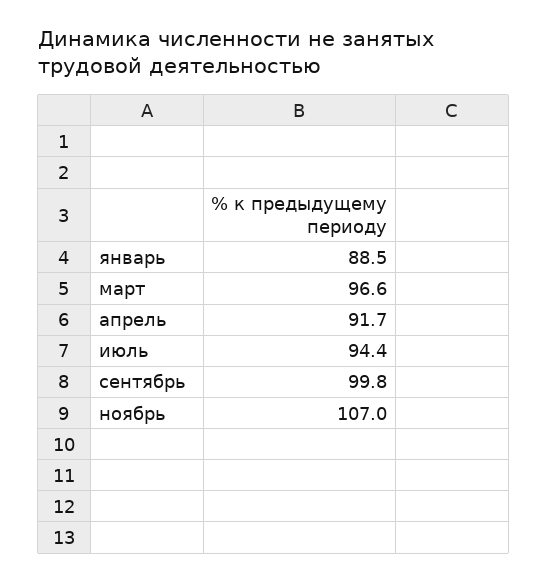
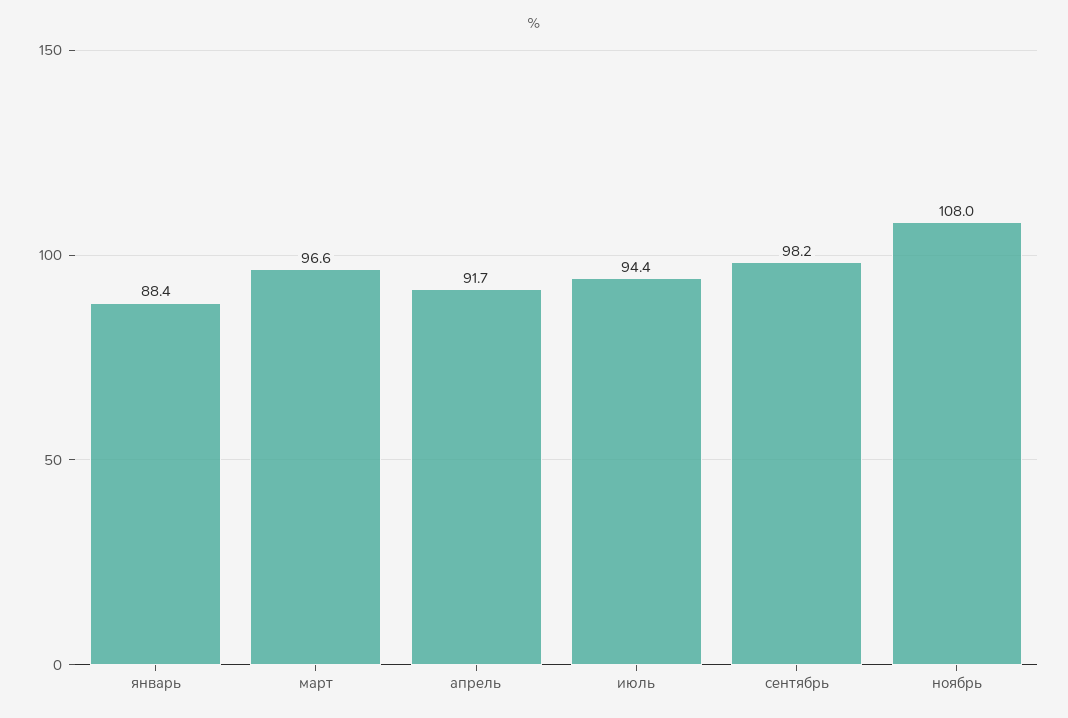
  {
-   "январь": 88.5,
+   "январь": 88.4,
    "март": 96.6,
    "апрель": 91.7,
    "июль": 94.4,
-   "сентябрь": 99.8,
+   "сентябрь": 98.2,
-   "ноябрь": 107
+   "ноябрь": 108
  }

